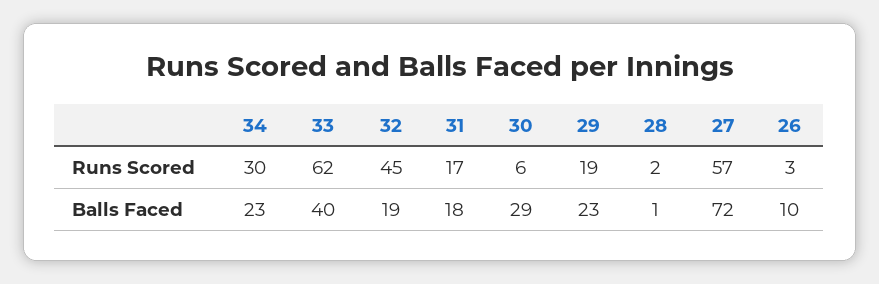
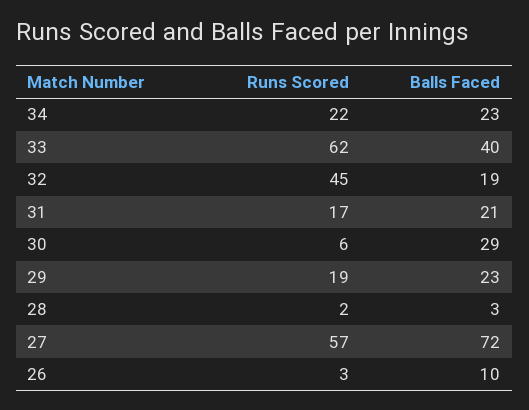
  {
    "34": {
-     "Runs Scored": 30,
+     "Runs Scored": 22,
      "Balls Faced": 23
    },
    "33": {
      "Runs Scored": 62,
      "Balls Faced": 40
    },
    "32": {
      "Runs Scored": 45,
      "Balls Faced": 19
    },
    "31": {
      "Runs Scored": 17,
-     "Balls Faced": 18
+     "Balls Faced": 21
    },
    "30": {
      "Runs Scored": 6,
      "Balls Faced": 29
    },
    "29": {
      "Runs Scored": 19,
      "Balls Faced": 23
    },
    "28": {
      "Runs Scored": 2,
-     "Balls Faced": 1
+     "Balls Faced": 3
    },
    "27": {
      "Runs Scored": 57,
      "Balls Faced": 72
    },
    "26": {
      "Runs Scored": 3,
      "Balls Faced": 10
    }
  }

